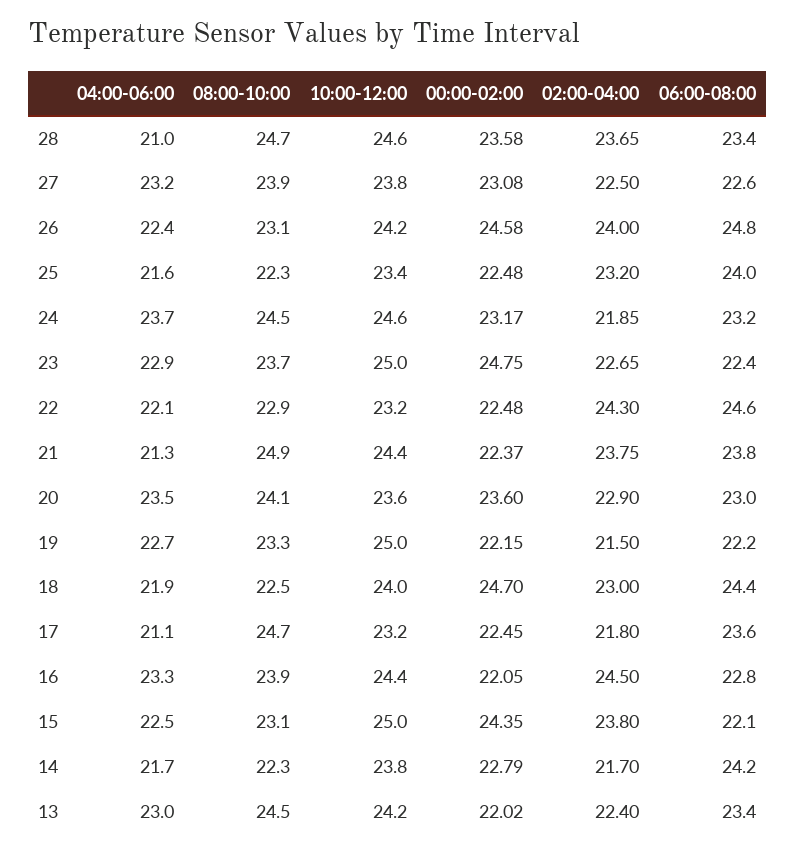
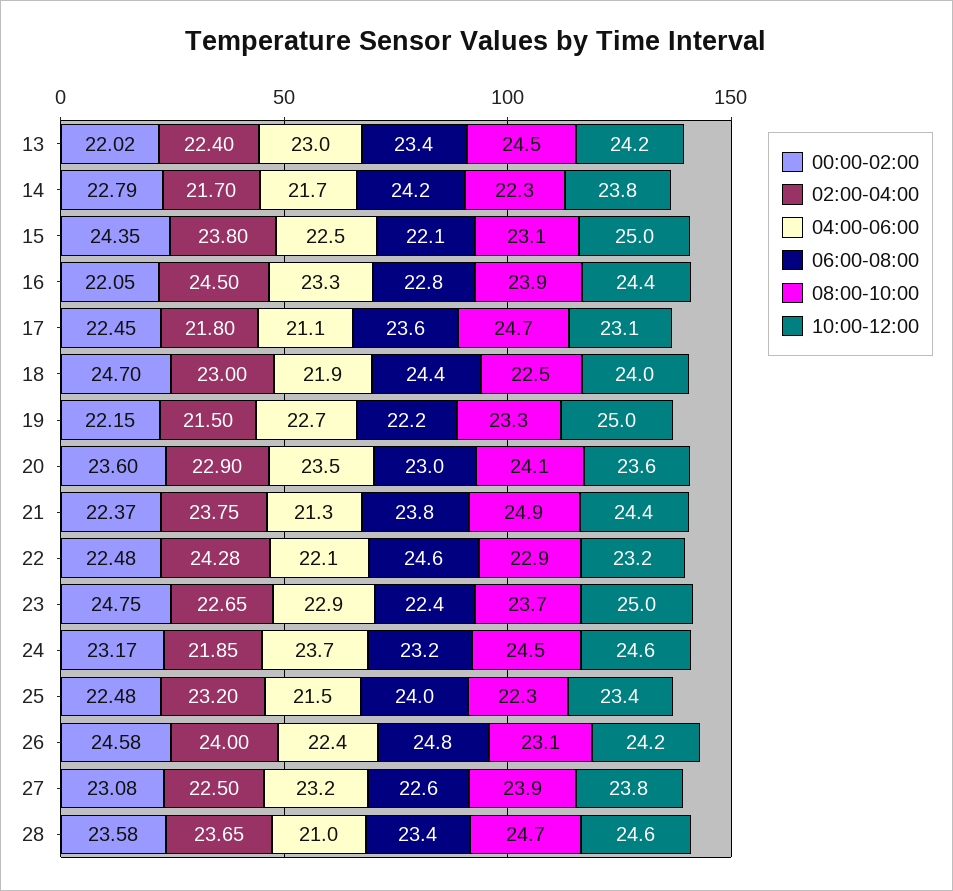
  {
    "04:00-06:00": {
      "28": 21,
      "27": 23.2,
      "26": 22.4,
-     "25": 21.6,
+     "25": 21.5,
      "24": 23.7,
      "23": 22.9,
      "22": 22.1,
      "21": 21.3,
      "20": 23.5,
      "19": 22.7,
      "18": 21.9,
      "17": 21.1,
      "16": 23.3,
      "15": 22.5,
      "14": 21.7,
      "13": 23
    },
    "08:00-10:00": {
      "28": 24.7,
      "27": 23.9,
      "26": 23.1,
      "25": 22.3,
      "24": 24.5,
      "23": 23.7,
      "22": 22.9,
      "21": 24.9,
      "20": 24.1,
      "19": 23.3,
      "18": 22.5,
      "17": 24.7,
      "16": 23.9,
      "15": 23.1,
      "14": 22.3,
      "13": 24.5
    },
    "10:00-12:00": {
      "28": 24.6,
      "27": 23.8,
      "26": 24.2,
      "25": 23.4,
      "24": 24.6,
      "23": 25,
      "22": 23.2,
      "21": 24.4,
      "20": 23.6,
      "19": 25,
      "18": 24,
-     "17": 23.2,
+     "17": 23.1,
      "16": 24.4,
      "15": 25,
      "14": 23.8,
      "13": 24.2
    },
    "00:00-02:00": {
      "28": 23.58,
      "27": 23.08,
      "26": 24.58,
      "25": 22.48,
      "24": 23.17,
      "23": 24.75,
      "22": 22.48,
      "21": 22.37,
      "20": 23.6,
      "19": 22.15,
      "18": 24.7,
      "17": 22.45,
      "16": 22.05,
      "15": 24.35,
      "14": 22.79,
      "13": 22.02
    },
    "02:00-04:00": {
      "28": 23.65,
      "27": 22.5,
      "26": 24,
      "25": 23.2,
      "24": 21.85,
      "23": 22.65,
-     "22": 24.3,
+     "22": 24.28,
      "21": 23.75,
      "20": 22.9,
      "19": 21.5,
      "18": 23,
      "17": 21.8,
      "16": 24.5,
      "15": 23.8,
      "14": 21.7,
      "13": 22.4
    },
    "06:00-08:00": {
      "28": 23.4,
      "27": 22.6,
      "26": 24.8,
      "25": 24,
      "24": 23.2,
      "23": 22.4,
      "22": 24.6,
      "21": 23.8,
      "20": 23,
      "19": 22.2,
      "18": 24.4,
      "17": 23.6,
      "16": 22.8,
      "15": 22.1,
      "14": 24.2,
      "13": 23.4
    }
  }

